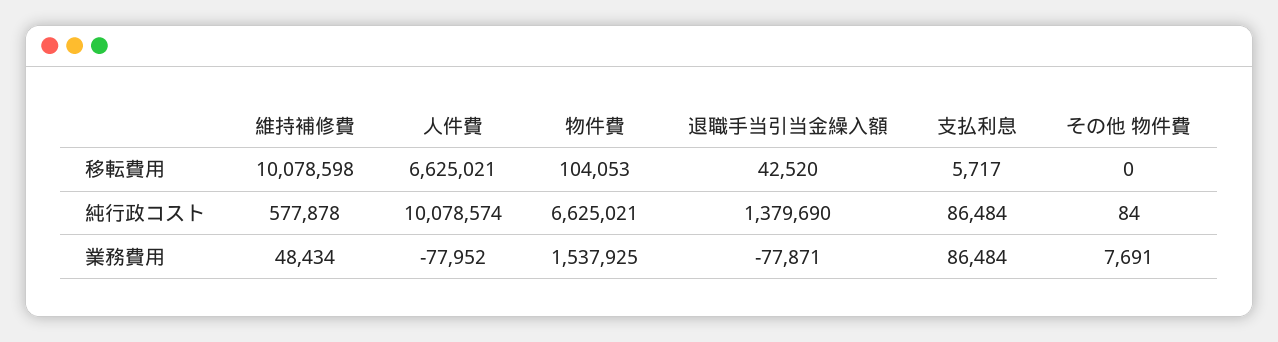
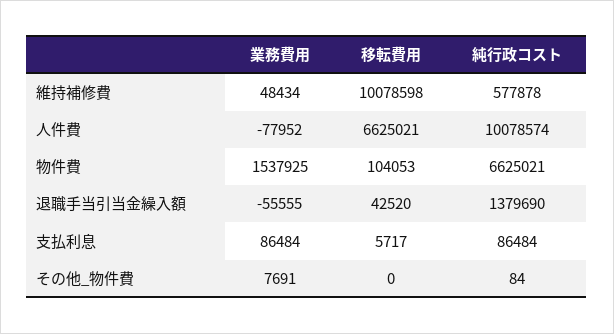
  {
    "維持補修費": {
      "移転費用": 10078598,
      "純行政コスト": 577878,
      "業務費用": 48434
    },
    "人件費": {
      "移転費用": 6625021,
      "純行政コスト": 10078574,
      "業務費用": -77952
    },
    "物件費": {
      "移転費用": 104053,
      "純行政コスト": 6625021,
      "業務費用": 1537925
    },
    "退職手当引当金繰入額": {
      "移転費用": 42520,
      "純行政コスト": 1379690,
-     "業務費用": -77871
+     "業務費用": -55555
    },
    "支払利息": {
      "移転費用": 5717,
      "純行政コスト": 86484,
      "業務費用": 86484
    },
    "その他 物件費": {
      "移転費用": 0,
      "純行政コスト": 84,
      "業務費用": 7691
    }
  }

